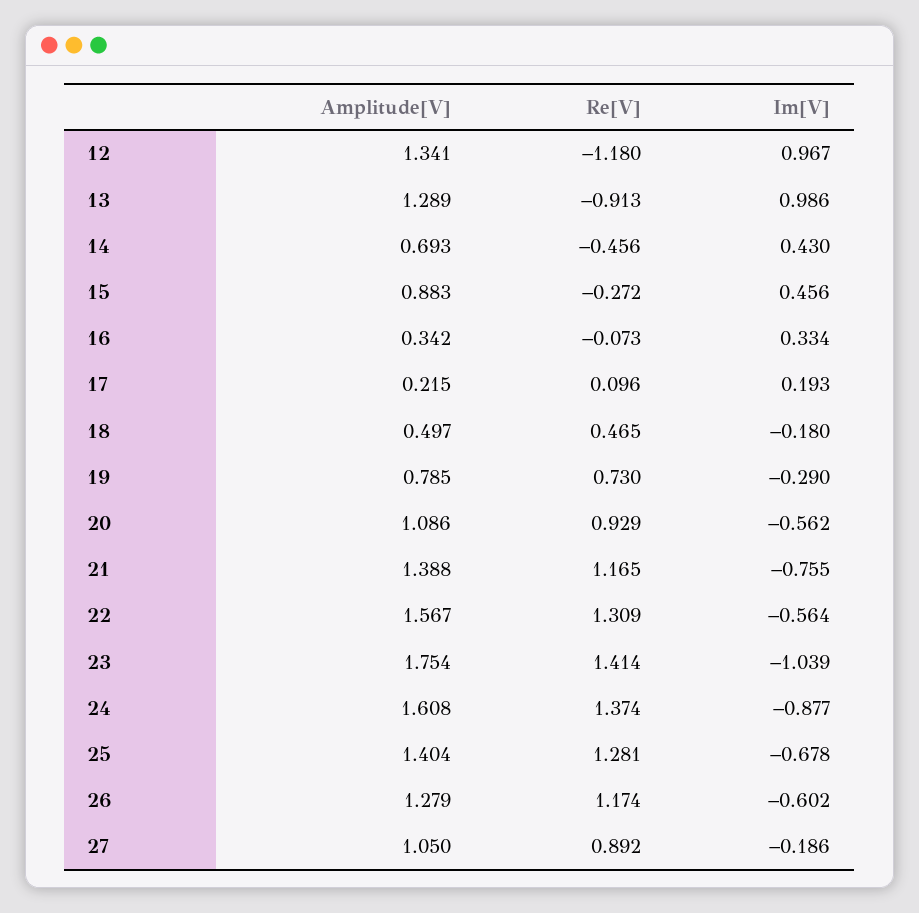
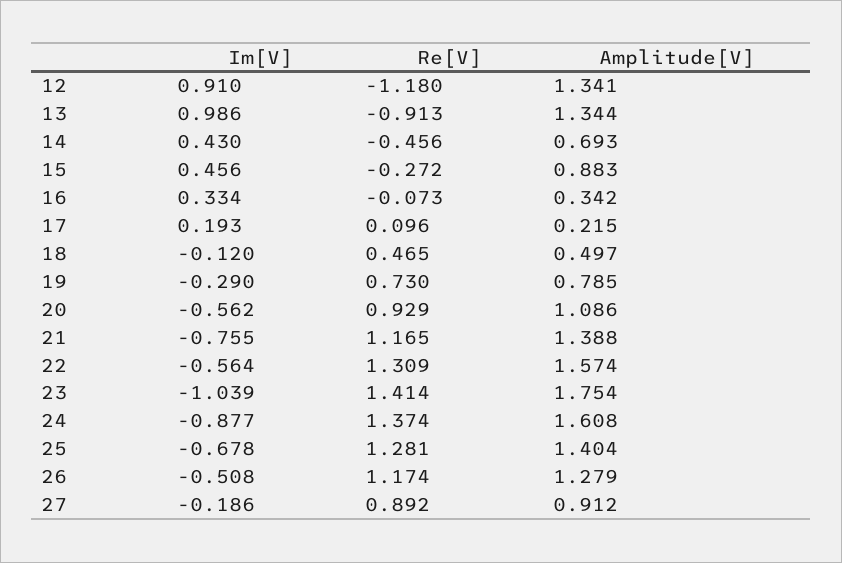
  {
    "Amplitude[V]": {
      "12": 1.341,
-     "13": 1.289,
+     "13": 1.344,
      "14": 0.693,
      "15": 0.883,
      "16": 0.342,
      "17": 0.215,
      "18": 0.497,
      "19": 0.785,
      "20": 1.086,
      "21": 1.388,
-     "22": 1.567,
+     "22": 1.574,
      "23": 1.754,
      "24": 1.608,
      "25": 1.404,
      "26": 1.279,
-     "27": 1.05
+     "27": 0.912
    },
    "Re[V]": {
      "12": -1.18,
      "13": -0.913,
      "14": -0.456,
      "15": -0.272,
      "16": -0.073,
      "17": 0.096,
      "18": 0.465,
      "19": 0.73,
      "20": 0.929,
      "21": 1.165,
      "22": 1.309,
      "23": 1.414,
      "24": 1.374,
      "25": 1.281,
      "26": 1.174,
      "27": 0.892
    },
    "Im[V]": {
-     "12": 0.967,
+     "12": 0.91,
      "13": 0.986,
      "14": 0.43,
      "15": 0.456,
      "16": 0.334,
      "17": 0.193,
-     "18": -0.18,
+     "18": -0.12,
      "19": -0.29,
      "20": -0.562,
      "21": -0.755,
      "22": -0.564,
      "23": -1.039,
      "24": -0.877,
      "25": -0.678,
-     "26": -0.602,
+     "26": -0.508,
      "27": -0.186
    }
  }

